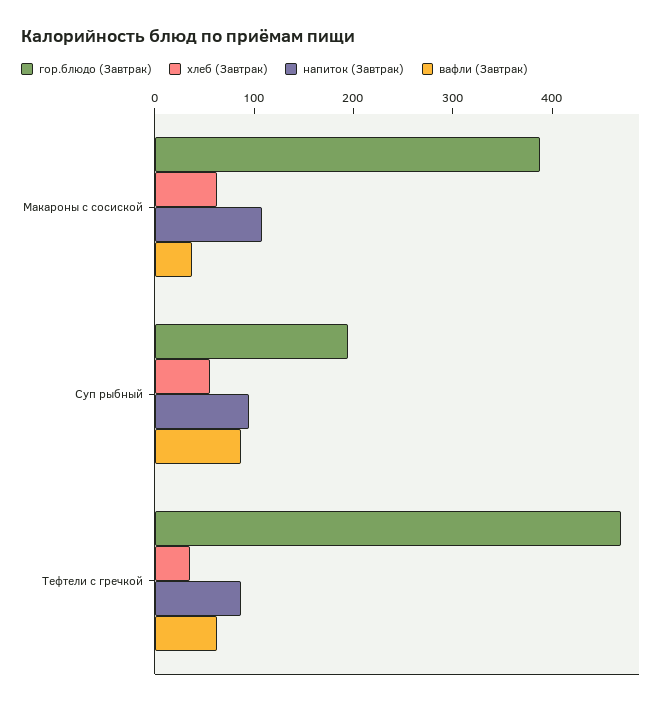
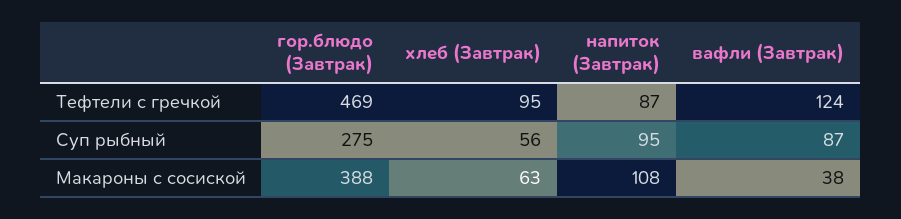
  {
    "гор.блюдо (Завтрак)": {
      "Макароны с сосиской": 388,
-     "Суп рыбный": 200,
+     "Суп рыбный": 275,
      "Тефтели с гречкой": 469
    },
    "хлеб (Завтрак)": {
      "Макароны с сосиской": 63,
      "Суп рыбный": 56,
-     "Тефтели с гречкой": 40
+     "Тефтели с гречкой": 95
    },
    "напиток (Завтрак)": {
      "Макароны с сосиской": 108,
      "Суп рыбный": 95,
      "Тефтели с гречкой": 87
    },
    "вафли (Завтрак)": {
      "Макароны с сосиской": 38,
      "Суп рыбный": 87,
-     "Тефтели с гречкой": 60
+     "Тефтели с гречкой": 124
    }
  }

